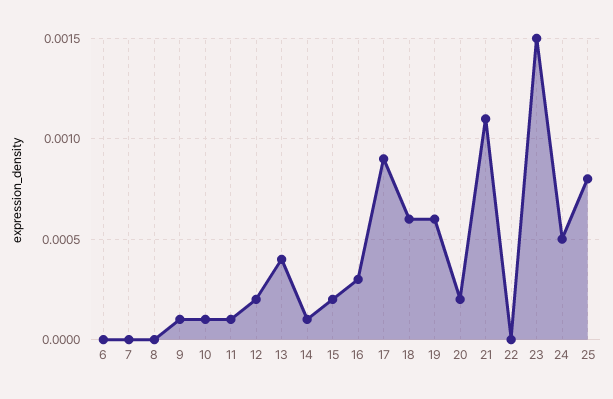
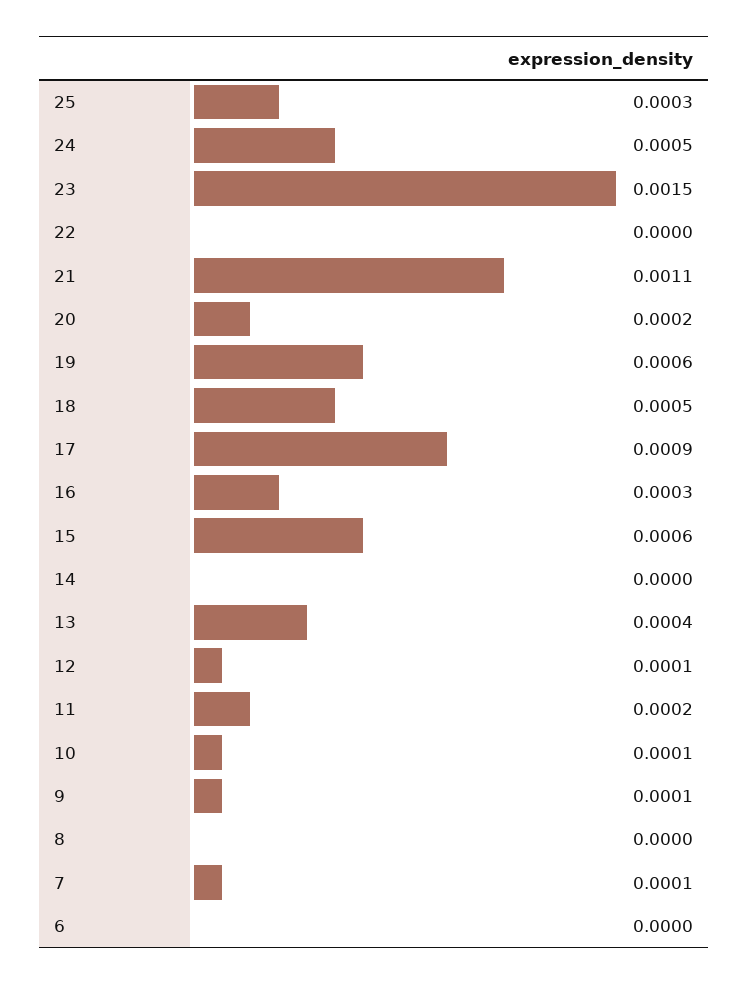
  {
    "6": 0,
-   "7": 0,
+   "7": 0.0001,
    "8": 0,
    "9": 0.0001,
    "10": 0.0001,
-   "11": 0.0001,
+   "11": 0.0002,
-   "12": 0.0002,
+   "12": 0.0001,
    "13": 0.0004,
-   "14": 0.0001,
+   "14": 0,
-   "15": 0.0002,
+   "15": 0.0006,
    "16": 0.0003,
    "17": 0.0009,
-   "18": 0.0006,
+   "18": 0.0005,
    "19": 0.0006,
    "20": 0.0002,
    "21": 0.0011,
    "22": 0,
    "23": 0.0015,
    "24": 0.0005,
-   "25": 0.0008
+   "25": 0.0003
  }

